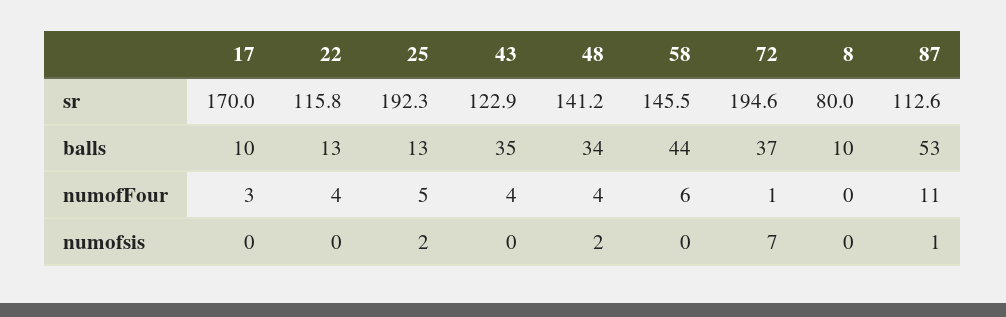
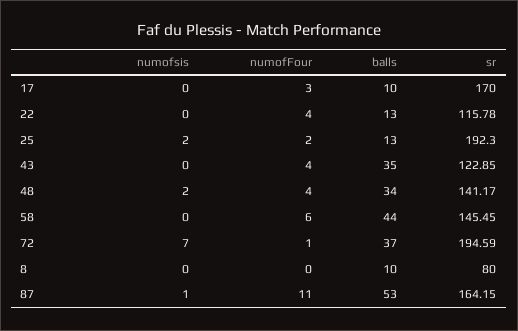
  {
    "17": {
      "sr": 170,
      "balls": 10,
      "numofFour": 3,
      "numofsis": 0
    },
    "22": {
      "sr": 115.78,
      "balls": 13,
      "numofFour": 4,
      "numofsis": 0
    },
    "25": {
      "sr": 192.3,
      "balls": 13,
-     "numofFour": 5,
+     "numofFour": 2,
      "numofsis": 2
    },
    "43": {
      "sr": 122.85,
      "balls": 35,
      "numofFour": 4,
      "numofsis": 0
    },
    "48": {
      "sr": 141.17,
      "balls": 34,
      "numofFour": 4,
      "numofsis": 2
    },
    "58": {
      "sr": 145.45,
      "balls": 44,
      "numofFour": 6,
      "numofsis": 0
    },
    "72": {
      "sr": 194.59,
      "balls": 37,
      "numofFour": 1,
      "numofsis": 7
    },
    "8": {
      "sr": 80,
      "balls": 10,
      "numofFour": 0,
      "numofsis": 0
    },
    "87": {
-     "sr": 112.6,
+     "sr": 164.15,
      "balls": 53,
      "numofFour": 11,
      "numofsis": 1
    }
  }

